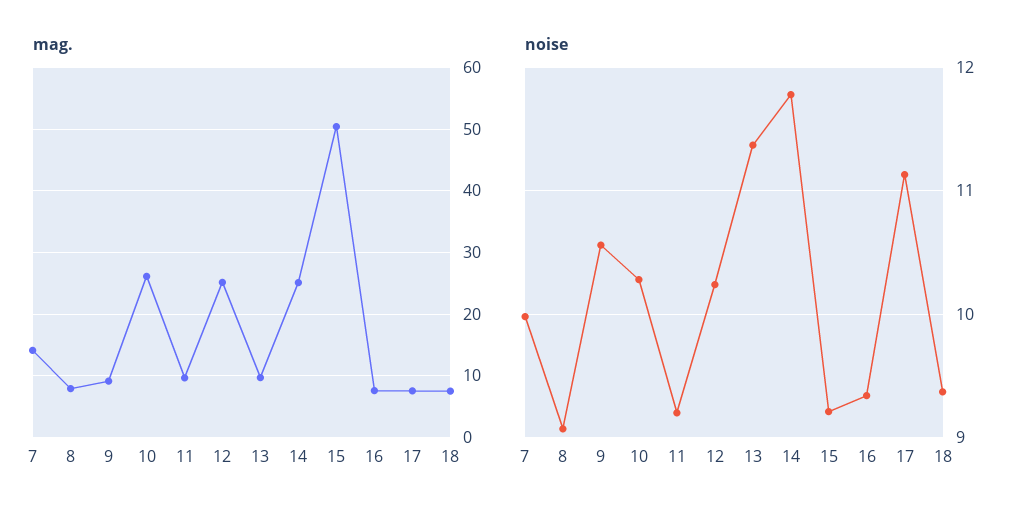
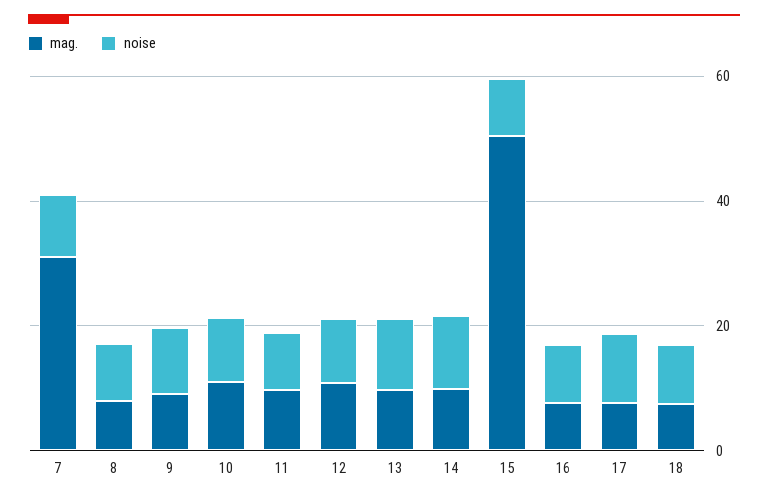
  {
    "mag.": {
-     "7": 14,
+     "7": 30,
      "8": 8,
      "9": 9,
-     "10": 26,
+     "10": 10,
      "11": 10,
-     "12": 25,
+     "12": 10,
      "13": 10,
-     "14": 25,
+     "14": 10,
      "15": 50,
      "16": 8,
      "17": 8,
      "18": 8
    },
    "noise": {
      "7": 10,
      "8": 9.1,
      "9": 10.6,
      "10": 10.3,
      "11": 9.2,
      "12": 10.2,
      "13": 11.4,
      "14": 11.8,
      "15": 9.2,
      "16": 9.3,
      "17": 11.1,
      "18": 9.4
    }
  }

